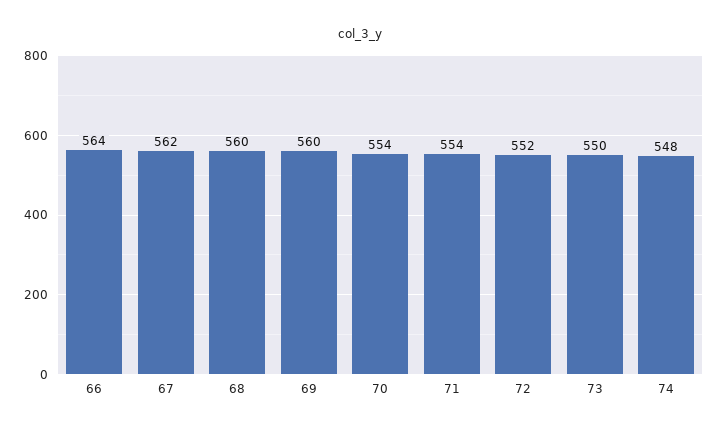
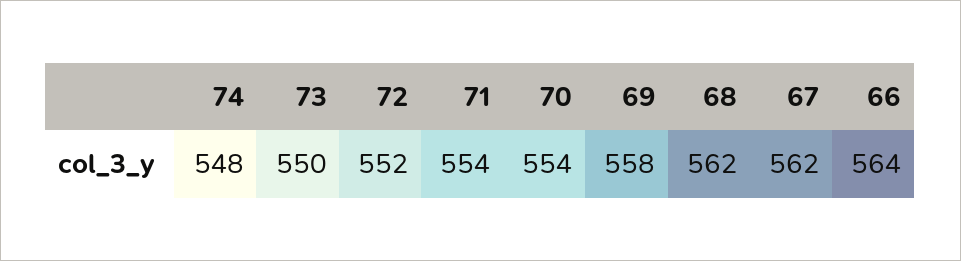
  {
    "66": 564,
    "67": 562,
-   "68": 560,
+   "68": 562,
-   "69": 560,
+   "69": 558,
    "70": 554,
    "71": 554,
    "72": 552,
    "73": 550,
    "74": 548
  }

